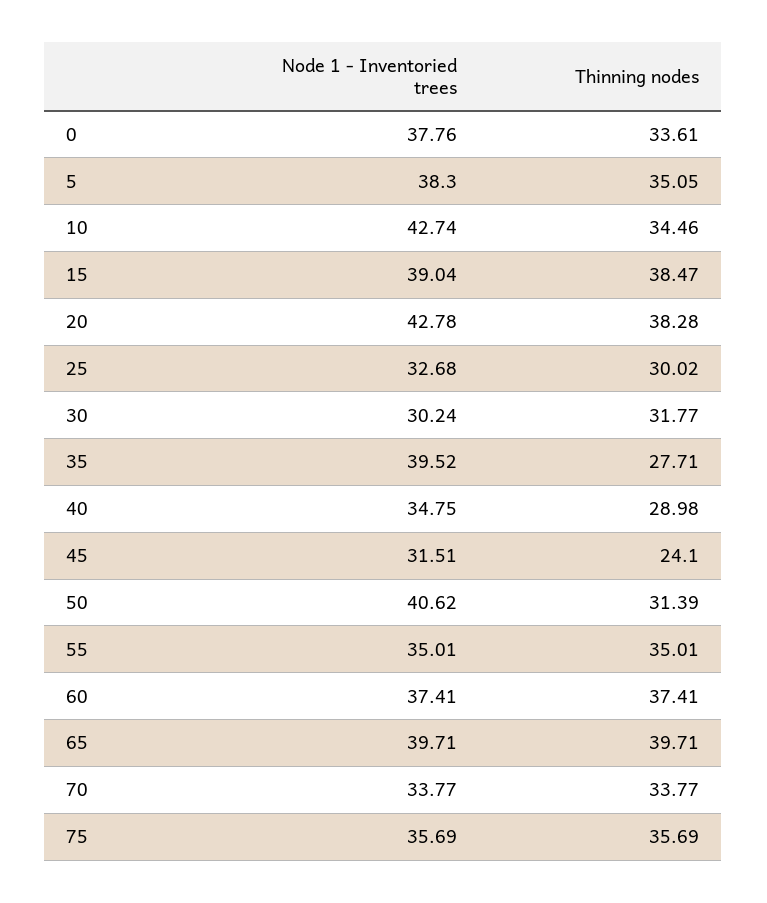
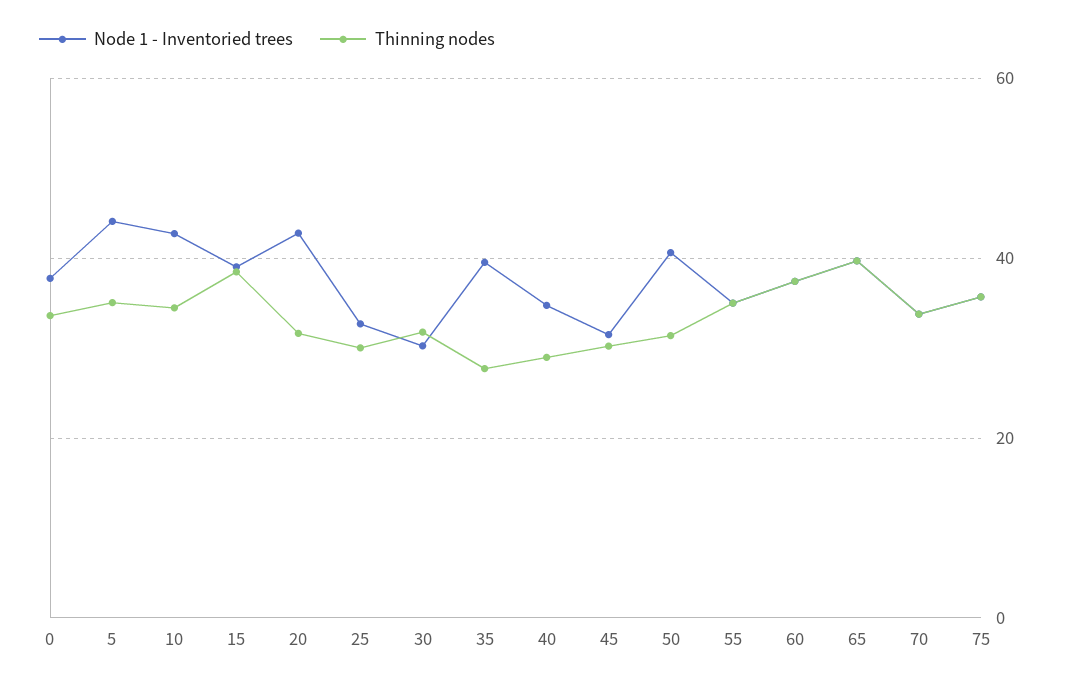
  {
    "Node 1 - Inventoried trees": {
      "0": 37.76,
-     "5": 38.3,
+     "5": 44,
      "10": 42.74,
      "15": 39.04,
      "20": 42.78,
      "25": 32.68,
      "30": 30.24,
      "35": 39.52,
      "40": 34.75,
      "45": 31.51,
      "50": 40.62,
      "55": 35.01,
      "60": 37.41,
      "65": 39.71,
      "70": 33.77,
      "75": 35.69
    },
    "Thinning nodes": {
      "0": 33.61,
      "5": 35.05,
      "10": 34.46,
      "15": 38.47,
-     "20": 38.28,
+     "20": 32,
      "25": 30.02,
      "30": 31.77,
      "35": 27.71,
      "40": 28.98,
-     "45": 24.1,
+     "45": 30,
      "50": 31.39,
      "55": 35.01,
      "60": 37.41,
      "65": 39.71,
      "70": 33.77,
      "75": 35.69
    }
  }

